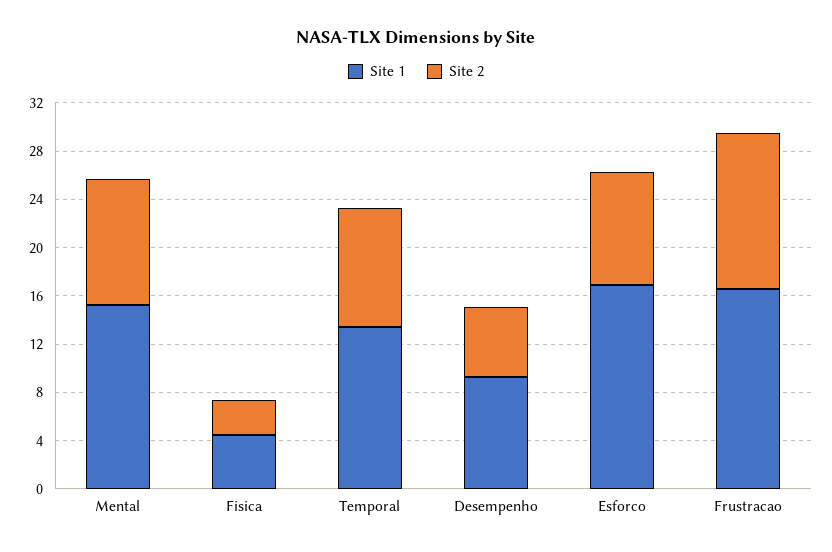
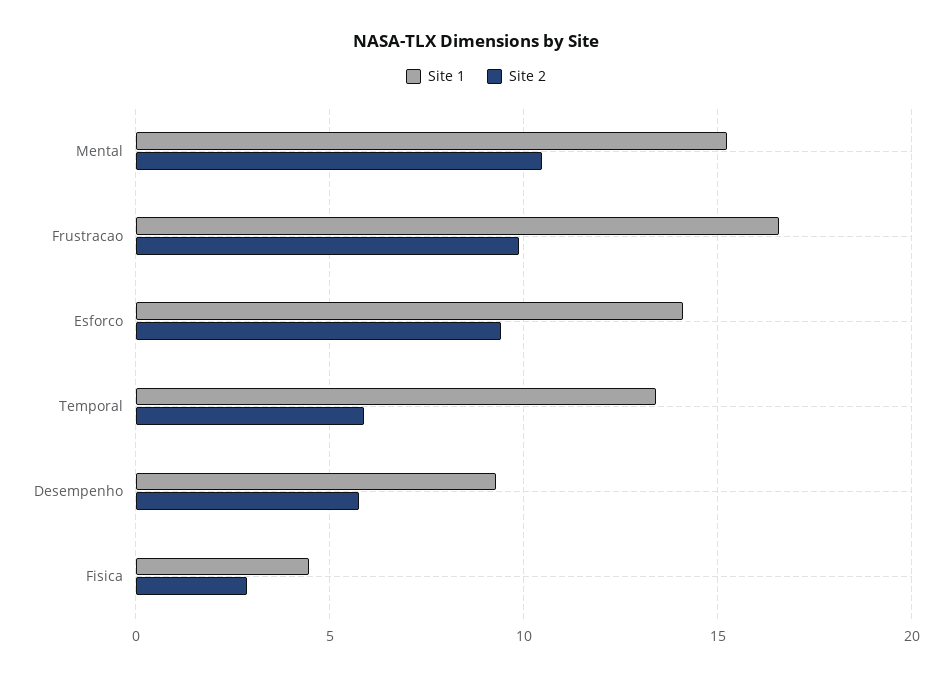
  {
    "Site 1": {
      "Mental": 15,
      "Fisica": 4.5,
      "Temporal": 13.5,
      "Desempenho": 9.5,
-     "Esforco": 17,
+     "Esforco": 14,
      "Frustracao": 16.5
    },
    "Site 2": {
      "Mental": 10.5,
      "Fisica": 3,
-     "Temporal": 10,
+     "Temporal": 6,
      "Desempenho": 6,
      "Esforco": 9.5,
-     "Frustracao": 13
+     "Frustracao": 10
    }
  }

